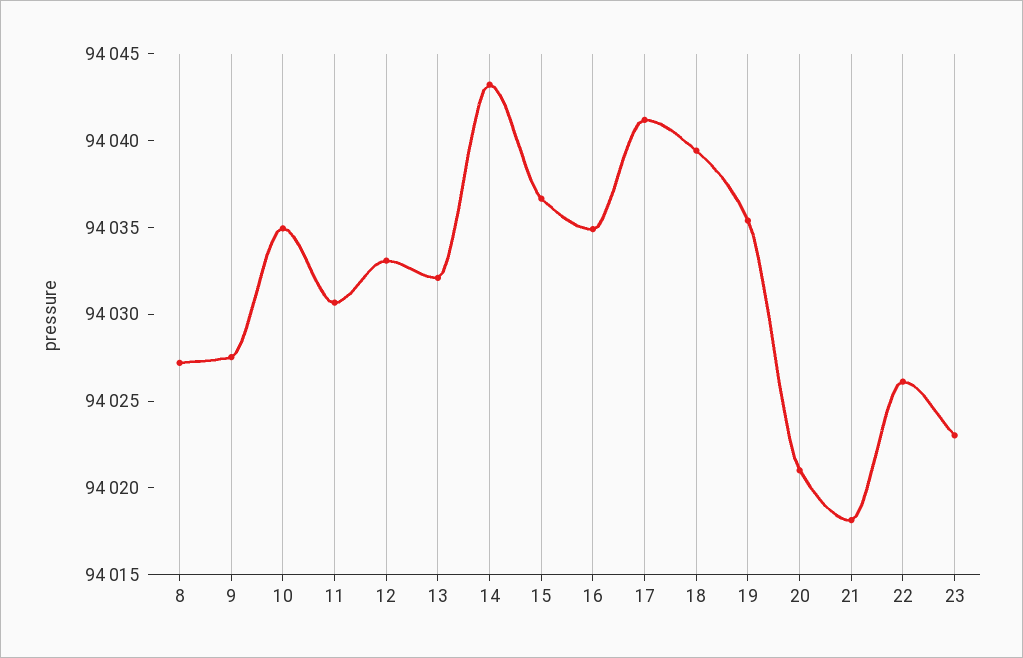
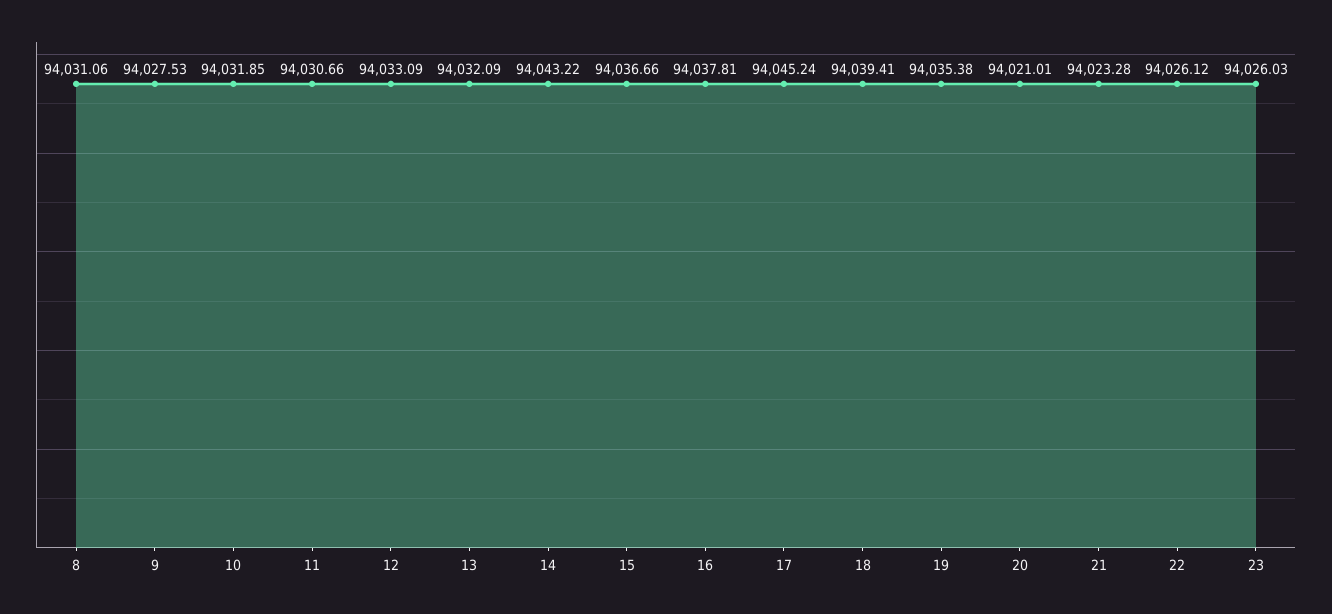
  {
-   "8": 94027,
+   "8": 94031.06,
    "9": 94027.53,
-   "10": 94035,
+   "10": 94031.85,
    "11": 94030.66,
    "12": 94033.09,
    "13": 94032.09,
    "14": 94043.22,
    "15": 94036.66,
-   "16": 94035,
+   "16": 94037.81,
-   "17": 94041,
+   "17": 94045.24,
    "18": 94039.41,
    "19": 94035.38,
    "20": 94021.01,
-   "21": 94018,
+   "21": 94023.28,
    "22": 94026.12,
-   "23": 94023
+   "23": 94026.03
  }

